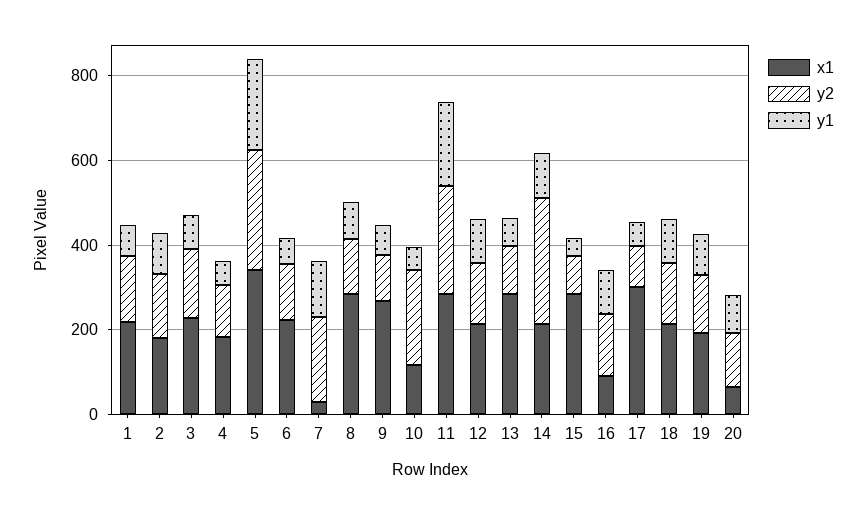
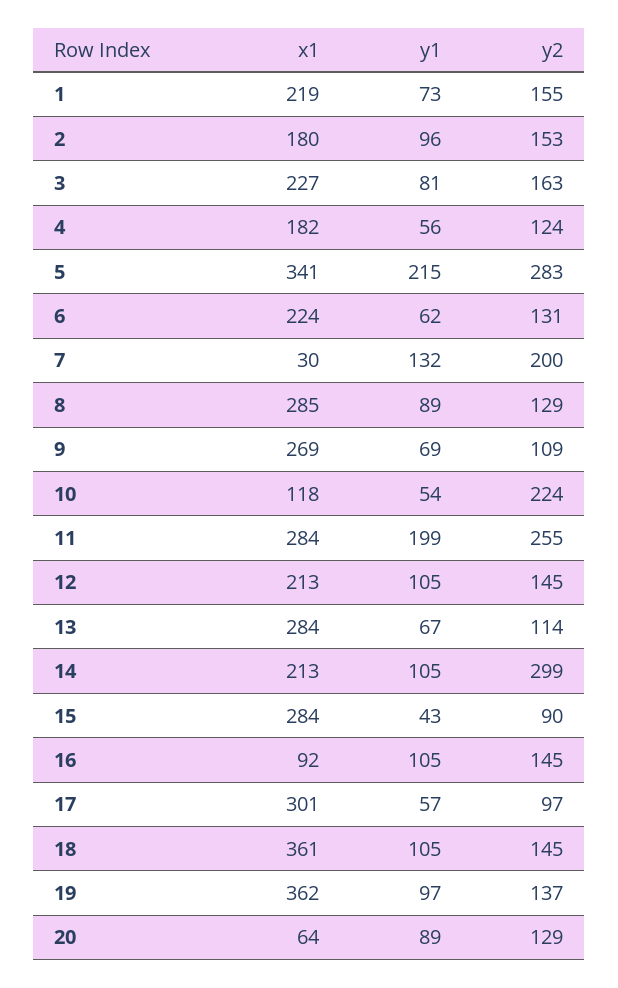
  {
    "x1": {
      "1": 219,
      "2": 180,
      "3": 227,
      "4": 182,
      "5": 341,
      "6": 224,
      "7": 30,
      "8": 285,
      "9": 269,
      "10": 118,
      "11": 284,
      "12": 213,
      "13": 284,
      "14": 213,
      "15": 284,
      "16": 92,
      "17": 301,
-     "18": 200,
+     "18": 361,
-     "19": 200,
+     "19": 362,
      "20": 64
    },
    "y2": {
      "1": 155,
      "2": 153,
      "3": 163,
      "4": 124,
      "5": 283,
      "6": 131,
      "7": 200,
      "8": 129,
      "9": 109,
      "10": 224,
      "11": 255,
      "12": 145,
      "13": 114,
      "14": 299,
      "15": 90,
      "16": 145,
      "17": 97,
      "18": 145,
      "19": 137,
      "20": 129
    },
    "y1": {
      "1": 73,
      "2": 96,
      "3": 81,
      "4": 56,
      "5": 215,
      "6": 62,
      "7": 132,
      "8": 89,
      "9": 69,
      "10": 54,
      "11": 199,
      "12": 105,
      "13": 67,
      "14": 105,
      "15": 43,
      "16": 105,
      "17": 57,
      "18": 105,
      "19": 97,
      "20": 89
    }
  }

